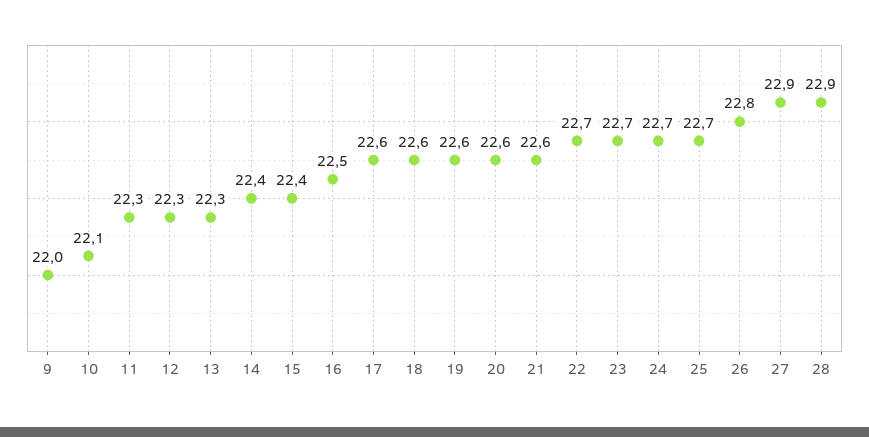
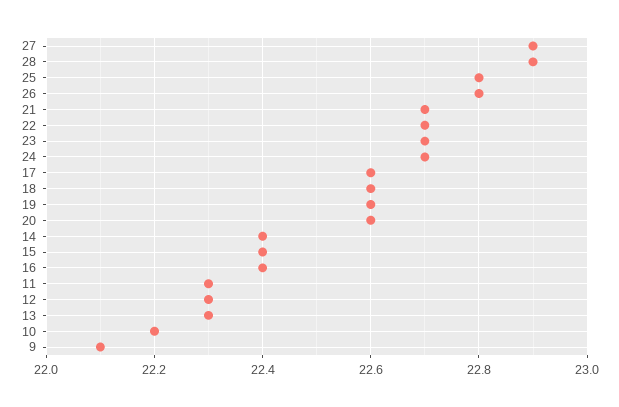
  {
-   "9": 22,
+   "9": 22.1,
-   "10": 22.1,
+   "10": 22.2,
    "11": 22.3,
    "12": 22.3,
    "13": 22.3,
    "14": 22.4,
    "15": 22.4,
-   "16": 22.5,
+   "16": 22.4,
    "17": 22.6,
    "18": 22.6,
    "19": 22.6,
    "20": 22.6,
-   "21": 22.6,
+   "21": 22.7,
    "22": 22.7,
    "23": 22.7,
    "24": 22.7,
-   "25": 22.7,
+   "25": 22.8,
    "26": 22.8,
    "27": 22.9,
    "28": 22.9
  }

